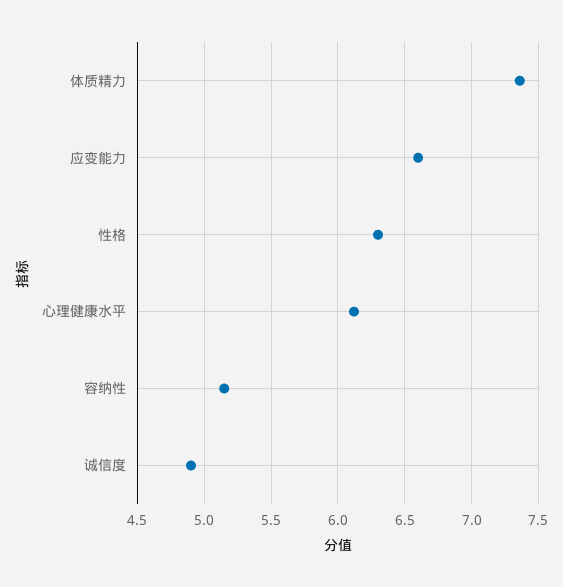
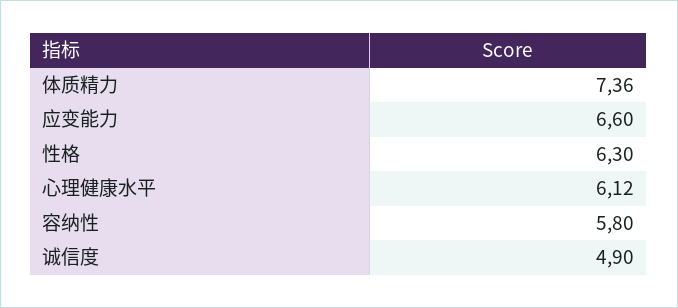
  {
    "体质精力": 7.36,
    "应变能力": 6.6,
    "性格": 6.3,
    "心理健康水平": 6.12,
-   "容纳性": 5.15,
+   "容纳性": 5.8,
    "诚信度": 4.9
  }

